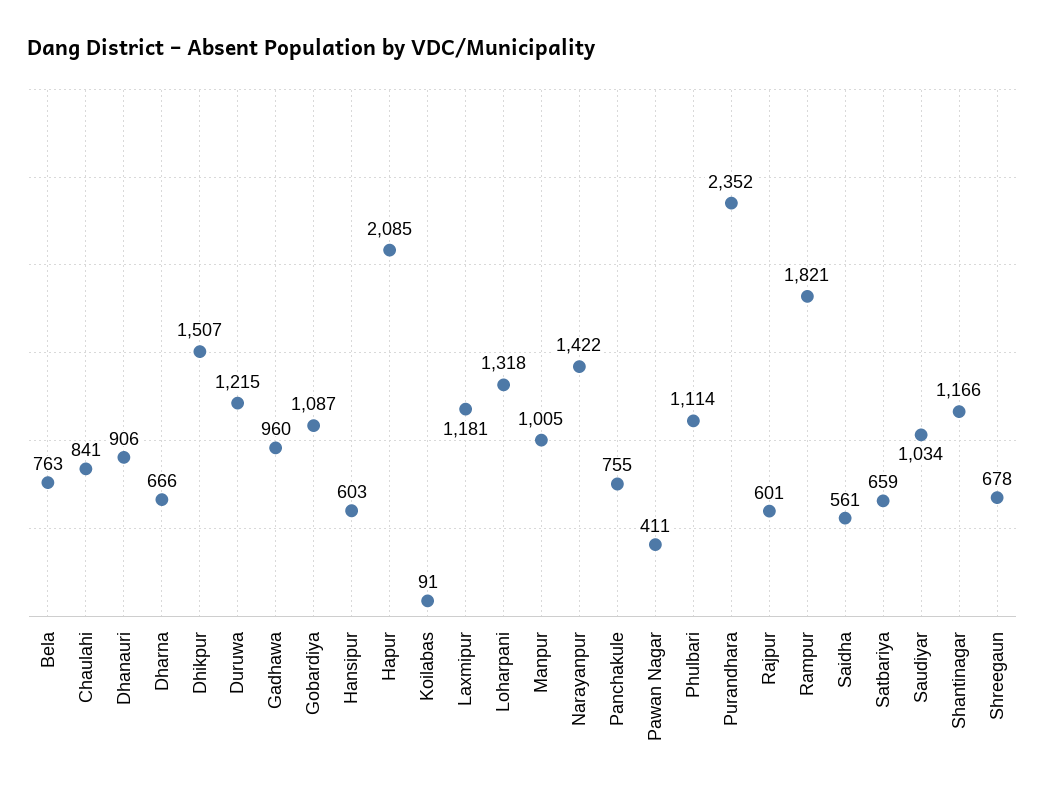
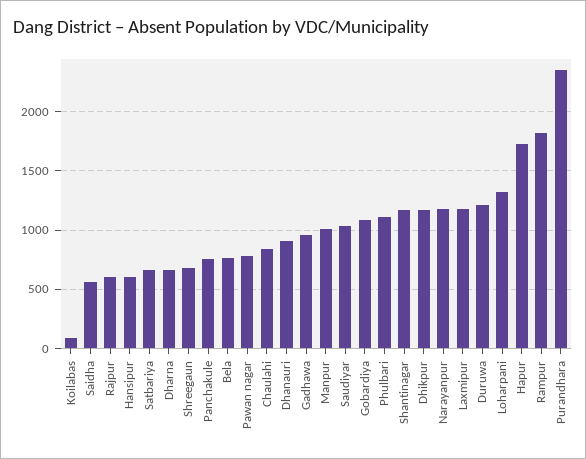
  {
    "Bela": 763,
    "Chaulahi": 841,
    "Dhanauri": 906,
    "Dharna": 666,
-   "Dhikpur": 1507,
+   "Dhikpur": 1200,
    "Duruwa": 1215,
    "Gadhawa": 960,
    "Gobardiya": 1087,
    "Hansipur": 603,
-   "Hapur": 2085,
+   "Hapur": 1700,
    "Koilabas": 91,
    "Laxmipur": 1181,
    "Loharpani": 1318,
    "Manpur": 1005,
-   "Narayanpur": 1422,
+   "Narayanpur": 1200,
    "Panchakule": 755,
-   "Pawan Nagar": 411,
+   "Pawan Nagar": 800,
    "Phulbari": 1114,
    "Purandhara": 2352,
    "Rajpur": 601,
    "Rampur": 1821,
    "Saidha": 561,
    "Satbariya": 659,
    "Saudiyar": 1034,
    "Shantinagar": 1166,
    "Shreegaun": 678
  }

